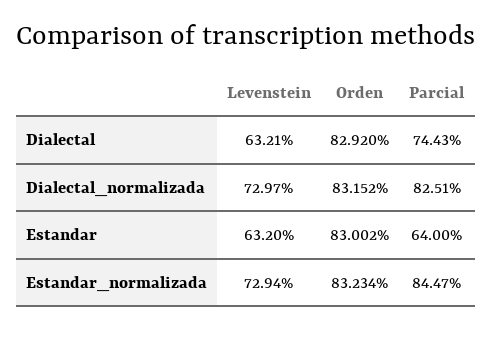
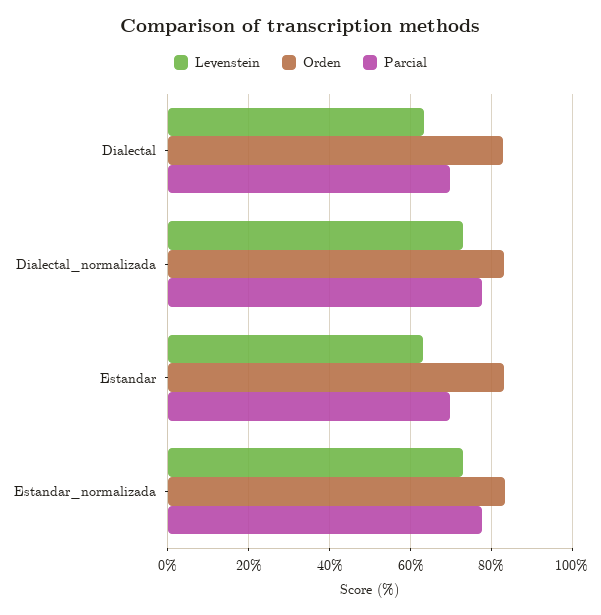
  {
    "Levenstein": {
      "Dialectal": 63.21,
      "Dialectal_normalizada": 72.97,
      "Estandar": 63.2,
      "Estandar_normalizada": 72.94
    },
    "Orden": {
      "Dialectal": 82.92,
      "Dialectal_normalizada": 83.152,
      "Estandar": 83.002,
      "Estandar_normalizada": 83.234
    },
    "Parcial": {
-     "Dialectal": 74.43,
+     "Dialectal": 70,
-     "Dialectal_normalizada": 82.51,
+     "Dialectal_normalizada": 78,
-     "Estandar": 64,
+     "Estandar": 70,
-     "Estandar_normalizada": 84.47
+     "Estandar_normalizada": 78
    }
  }

